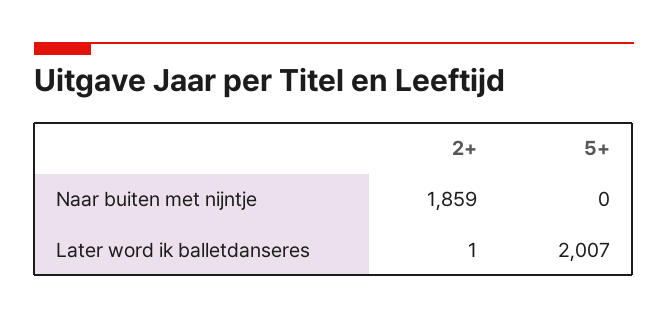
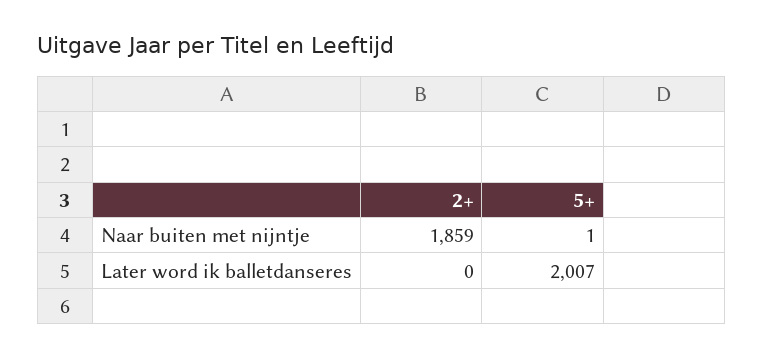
  {
    "2+": {
      "Naar buiten met nijntje": 1859,
-     "Later word ik balletdanseres": 1
+     "Later word ik balletdanseres": 0
    },
    "5+": {
-     "Naar buiten met nijntje": 0,
+     "Naar buiten met nijntje": 1,
      "Later word ik balletdanseres": 2007
    }
  }

